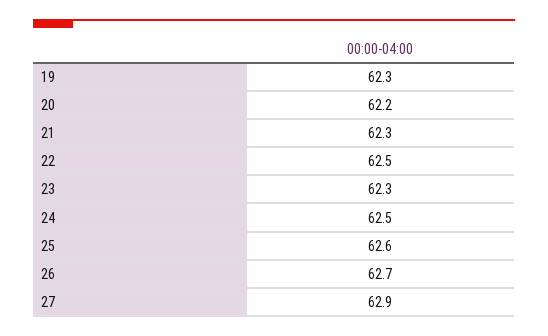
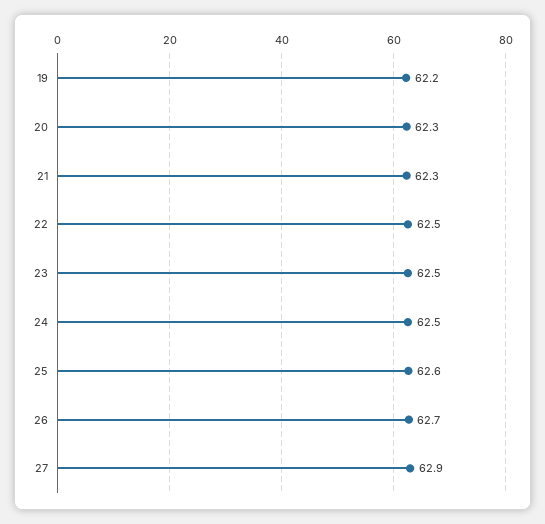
  {
-   "19": 62.3,
+   "19": 62.2,
-   "20": 62.2,
+   "20": 62.3,
    "21": 62.3,
    "22": 62.5,
-   "23": 62.3,
+   "23": 62.5,
    "24": 62.5,
    "25": 62.6,
    "26": 62.7,
    "27": 62.9
  }

